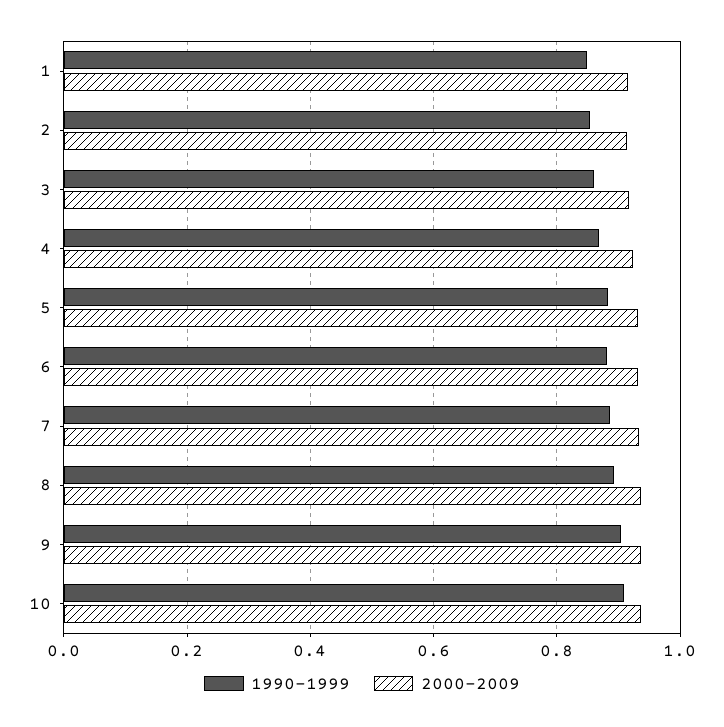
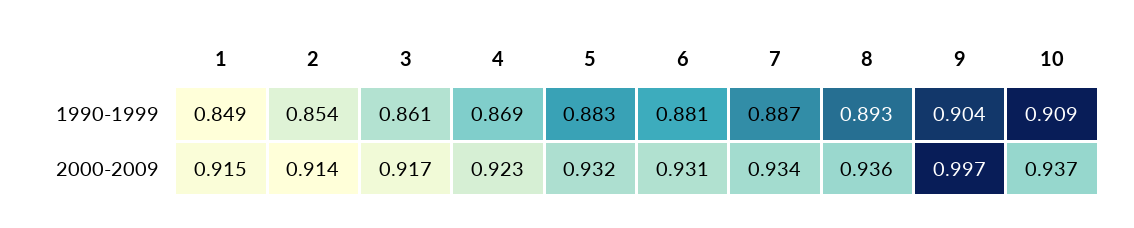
  {
    "1990-1999": {
      "1": 0.849,
      "2": 0.854,
      "3": 0.861,
      "4": 0.869,
      "5": 0.883,
      "6": 0.881,
      "7": 0.887,
      "8": 0.893,
      "9": 0.904,
      "10": 0.909
    },
    "2000-2009": {
      "1": 0.915,
      "2": 0.914,
      "3": 0.917,
      "4": 0.923,
      "5": 0.932,
      "6": 0.931,
      "7": 0.934,
      "8": 0.936,
-     "9": 0.94,
+     "9": 0.997,
      "10": 0.937
    }
  }

